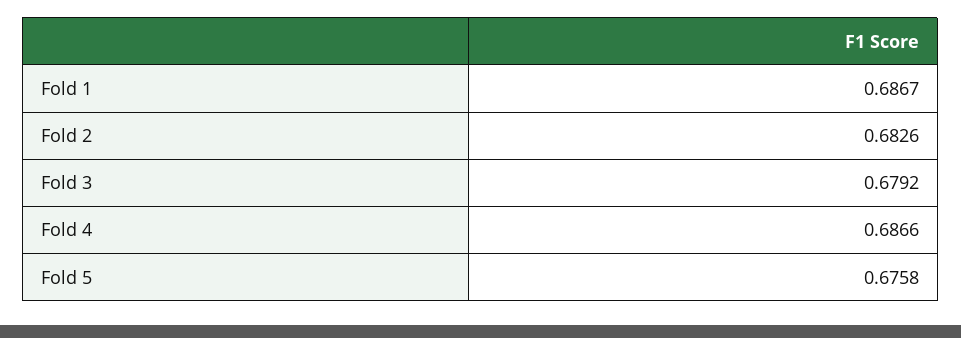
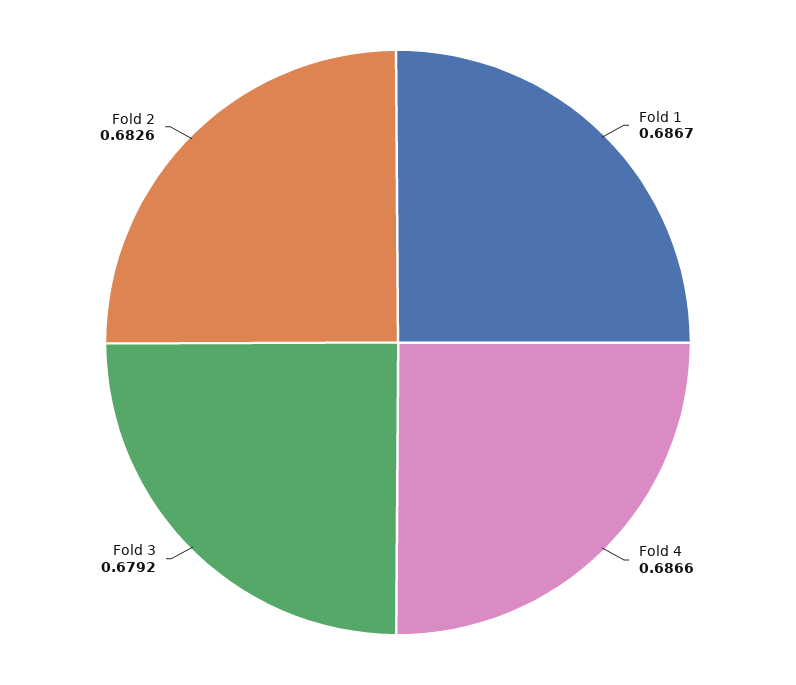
  {
    "Fold 1": 0.6867,
    "Fold 2": 0.6826,
    "Fold 3": 0.6792,
-   "Fold 4": 0.6866,
+   "Fold 4": 0.6866
-   "Fold 5": 0.6758
  }

